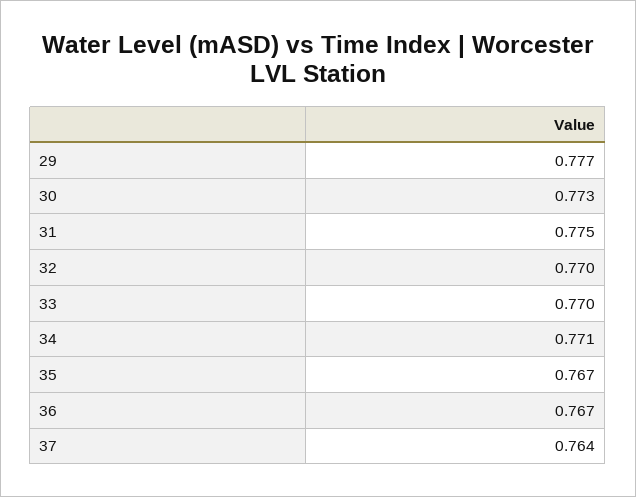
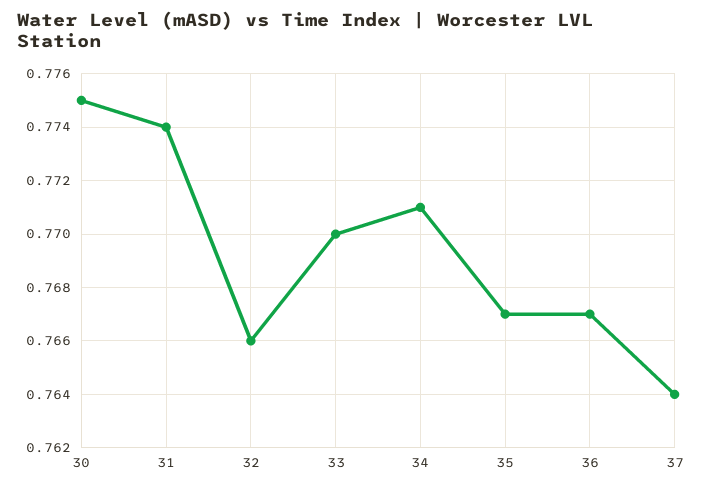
  {
-   "29": 0.777,
-   "30": 0.773,
+   "30": 0.775,
-   "31": 0.775,
+   "31": 0.774,
-   "32": 0.77,
+   "32": 0.766,
    "33": 0.77,
    "34": 0.771,
    "35": 0.767,
    "36": 0.767,
    "37": 0.764
  }

